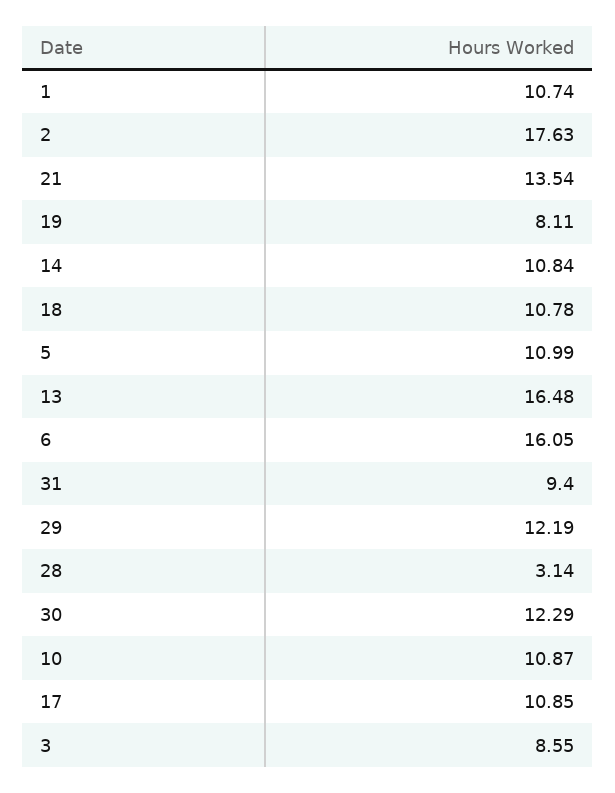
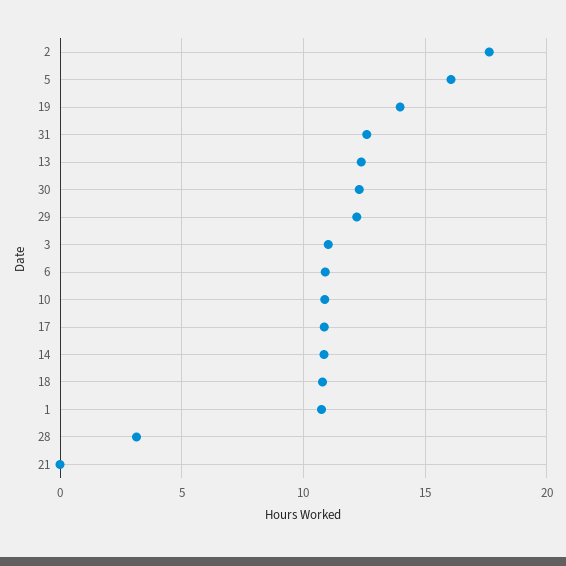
  {
    "1": 10.74,
    "2": 17.63,
-   "21": 13.54,
+   "21": 0,
-   "19": 8.11,
+   "19": 14,
    "14": 10.84,
    "18": 10.78,
-   "5": 10.99,
+   "5": 16,
-   "13": 16.48,
+   "13": 12.5,
-   "6": 16.05,
+   "6": 11,
-   "31": 9.4,
+   "31": 12.5,
    "29": 12.19,
    "28": 3.14,
    "30": 12.29,
    "10": 10.87,
    "17": 10.85,
-   "3": 8.55
+   "3": 11
  }

